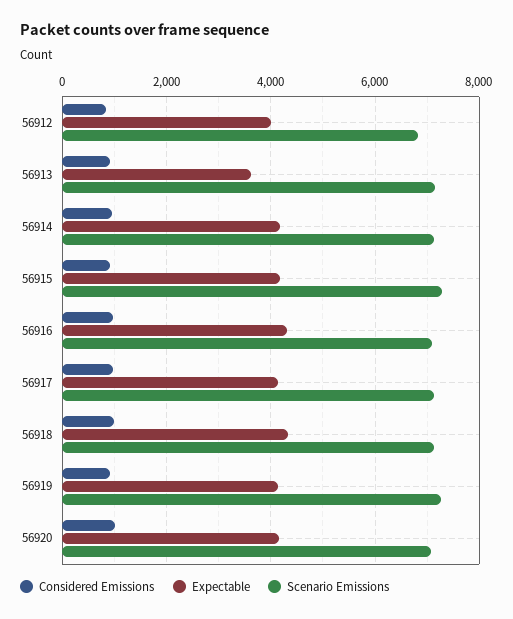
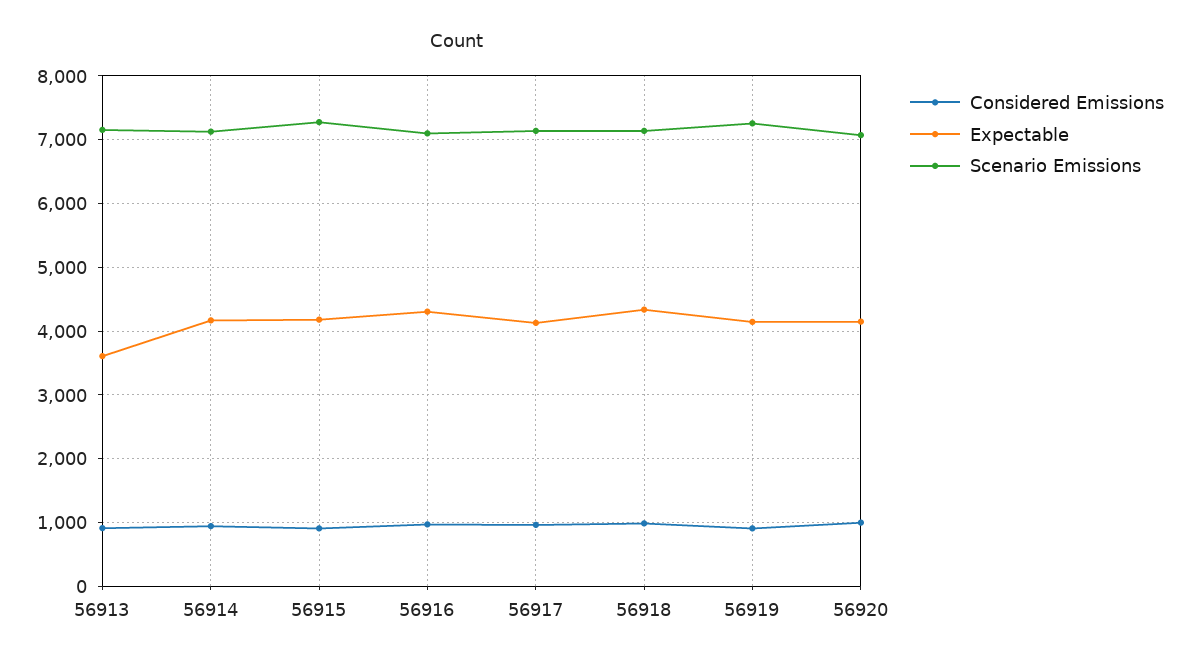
  {
    "Considered Emissions": {
-     "56912": 800,
      "56913": 900,
      "56914": 900,
      "56915": 900,
      "56916": 1000,
      "56917": 1000,
      "56918": 1000,
      "56919": 900,
      "56920": 1000
    },
    "Expectable": {
-     "56912": 4000,
      "56913": 3600,
      "56914": 4200,
      "56915": 4200,
      "56916": 4300,
      "56917": 4100,
      "56918": 4300,
      "56919": 4100,
      "56920": 4100
    },
    "Scenario Emissions": {
-     "56912": 6800,
      "56913": 7200,
      "56914": 7100,
      "56915": 7300,
      "56916": 7100,
      "56917": 7100,
      "56918": 7100,
      "56919": 7300,
      "56920": 7100
    }
  }

